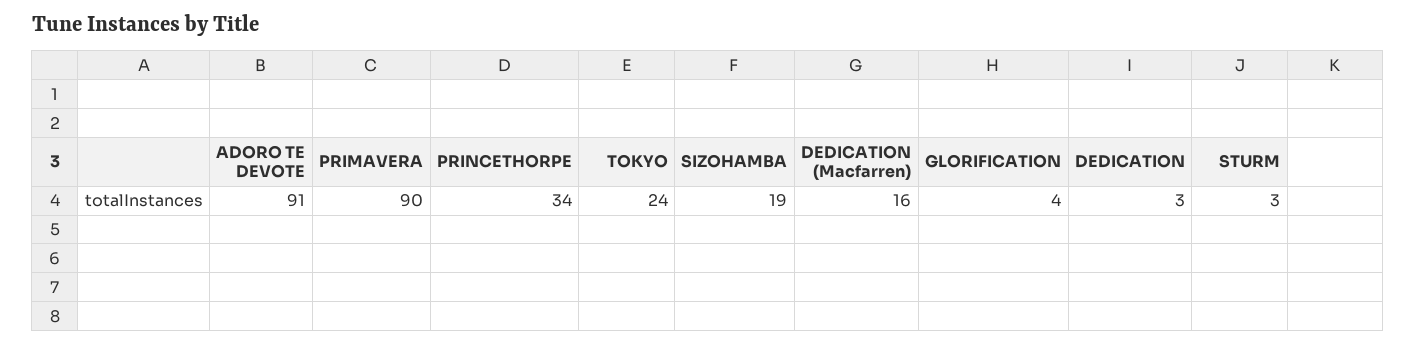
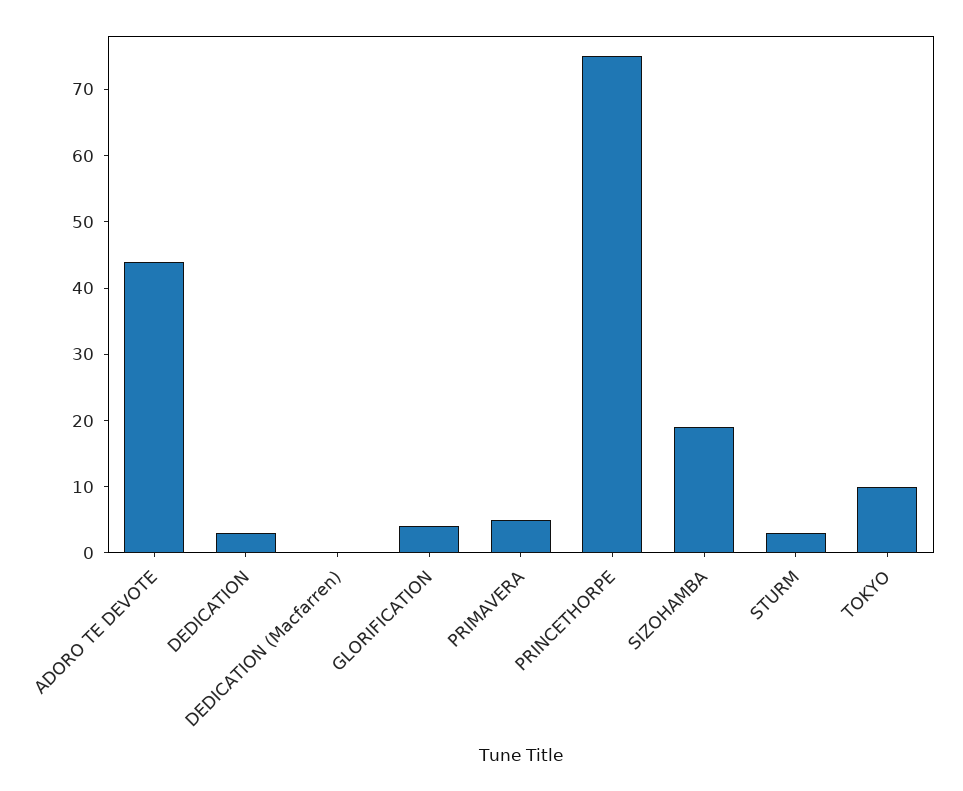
  {
-   "ADORO TE DEVOTE": 91,
+   "ADORO TE DEVOTE": 45,
-   "PRIMAVERA": 90,
+   "PRIMAVERA": 5,
-   "PRINCETHORPE": 34,
+   "PRINCETHORPE": 75,
-   "TOKYO": 24,
+   "TOKYO": 10,
    "SIZOHAMBA": 19,
-   "DEDICATION (Macfarren)": 16,
+   "DEDICATION (Macfarren)": 0,
    "GLORIFICATION": 4,
    "DEDICATION": 3,
    "STURM": 3
  }

